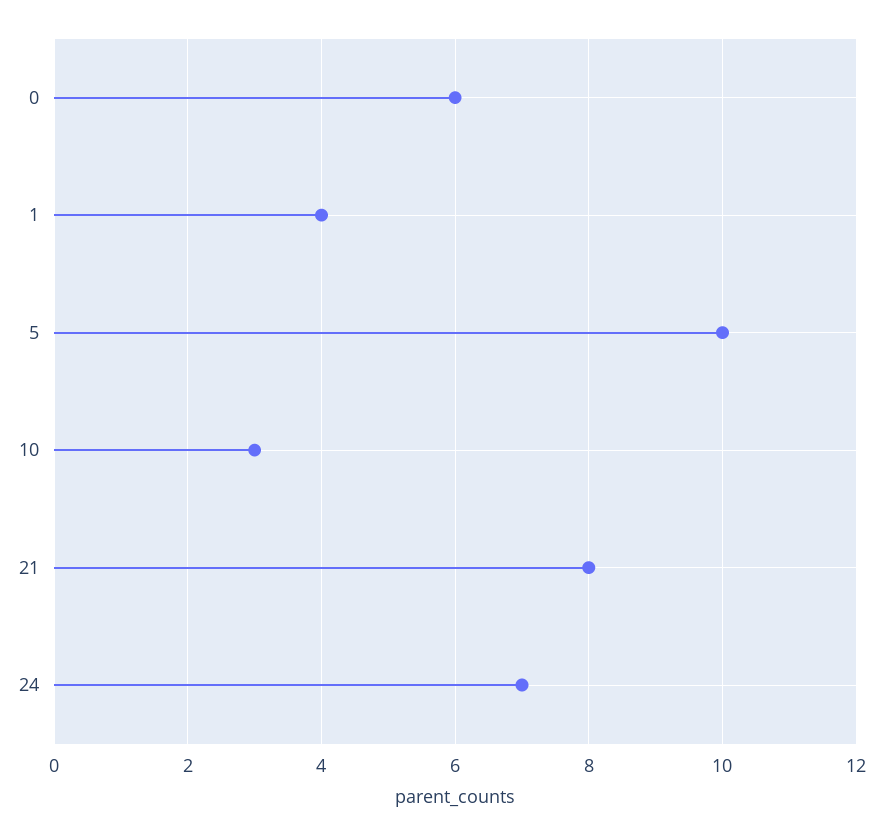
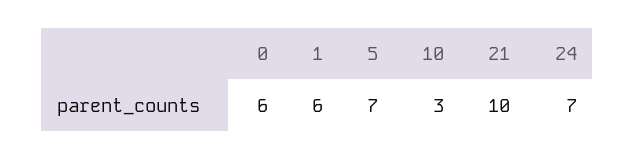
  {
    "0": 6,
-   "1": 4,
+   "1": 6,
-   "5": 10,
+   "5": 7,
    "10": 3,
-   "21": 8,
+   "21": 10,
    "24": 7
  }

